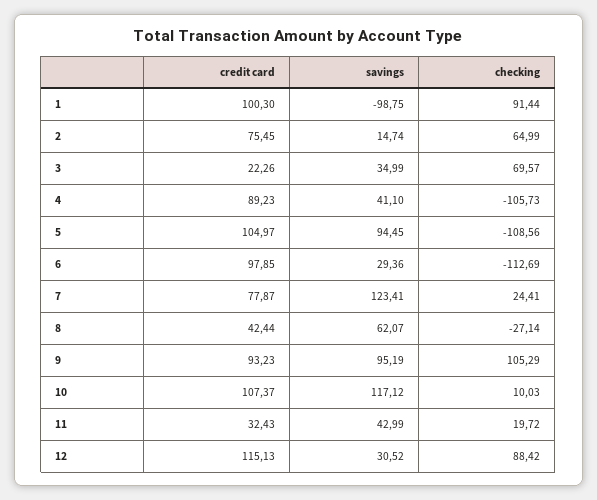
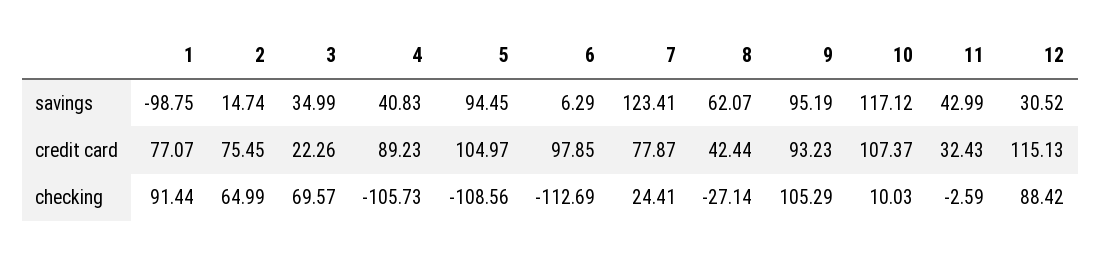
  {
    "credit card": {
-     "1": 100.3,
+     "1": 77.07,
      "2": 75.45,
      "3": 22.26,
      "4": 89.23,
      "5": 104.97,
      "6": 97.85,
      "7": 77.87,
      "8": 42.44,
      "9": 93.23,
      "10": 107.37,
      "11": 32.43,
      "12": 115.13
    },
    "savings": {
      "1": -98.75,
      "2": 14.74,
      "3": 34.99,
-     "4": 41.1,
+     "4": 40.83,
      "5": 94.45,
-     "6": 29.36,
+     "6": 6.29,
      "7": 123.41,
      "8": 62.07,
      "9": 95.19,
      "10": 117.12,
      "11": 42.99,
      "12": 30.52
    },
    "checking": {
      "1": 91.44,
      "2": 64.99,
      "3": 69.57,
      "4": -105.73,
      "5": -108.56,
      "6": -112.69,
      "7": 24.41,
      "8": -27.14,
      "9": 105.29,
      "10": 10.03,
-     "11": 19.72,
+     "11": -2.59,
      "12": 88.42
    }
  }

